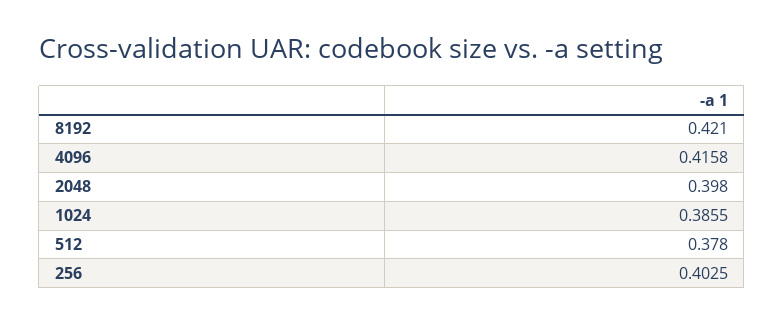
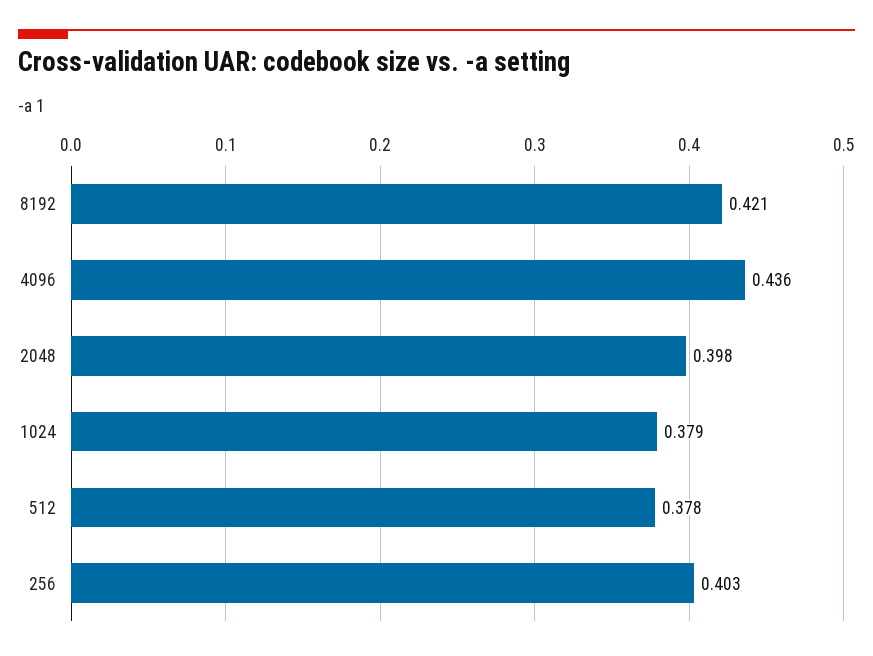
  {
    "8192": 0.421,
-   "4096": 0.4158,
+   "4096": 0.436,
    "2048": 0.398,
-   "1024": 0.3855,
+   "1024": 0.379,
    "512": 0.378,
    "256": 0.4025
  }

